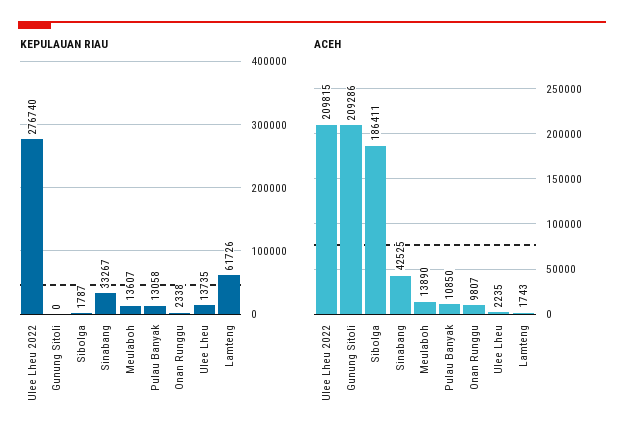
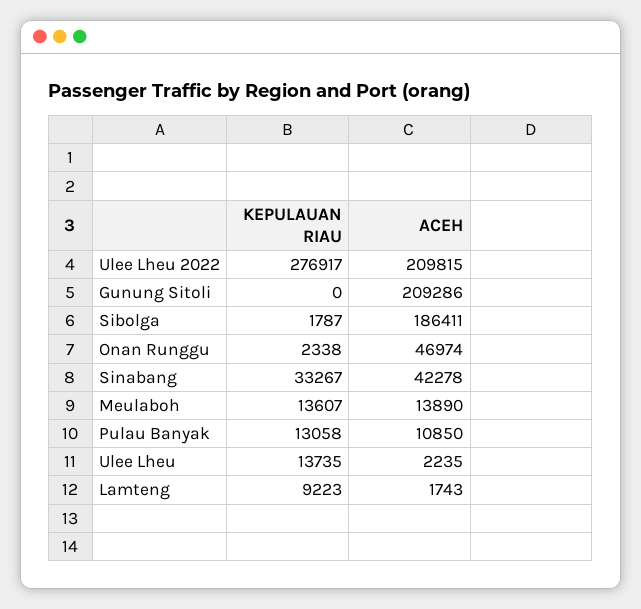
  {
    "KEPULAUAN RIAU": {
-     "Ulee Lheu 2022": 276740,
+     "Ulee Lheu 2022": 276917,
      "Gunung Sitoli": 0,
      "Sibolga": 1787,
      "Sinabang": 33267,
      "Meulaboh": 13607,
      "Pulau Banyak": 13058,
      "Onan Runggu": 2338,
      "Ulee Lheu": 13735,
-     "Lamteng": 61726
+     "Lamteng": 9223
    },
    "ACEH": {
      "Ulee Lheu 2022": 209815,
      "Gunung Sitoli": 209286,
      "Sibolga": 186411,
-     "Sinabang": 42525,
+     "Sinabang": 42278,
      "Meulaboh": 13890,
      "Pulau Banyak": 10850,
-     "Onan Runggu": 9807,
+     "Onan Runggu": 46974,
      "Ulee Lheu": 2235,
      "Lamteng": 1743
    }
  }

